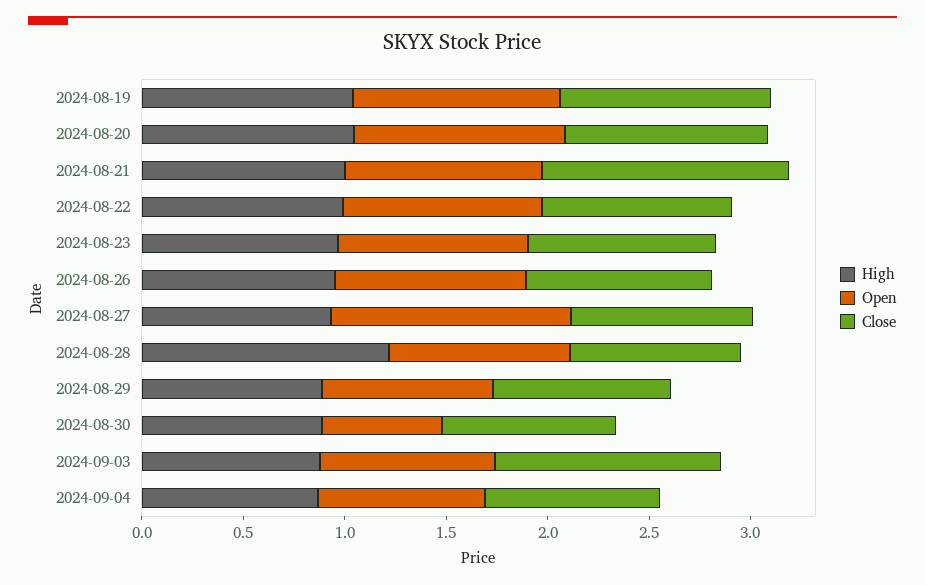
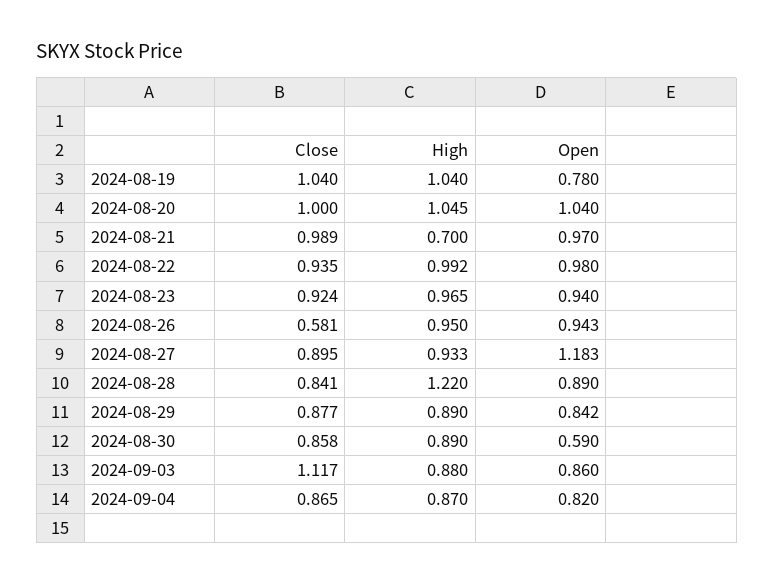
  {
    "High": {
      "2024-08-19": 1.04,
      "2024-08-20": 1.045,
-     "2024-08-21": 1,
+     "2024-08-21": 0.7,
      "2024-08-22": 0.992,
      "2024-08-23": 0.965,
      "2024-08-26": 0.95,
      "2024-08-27": 0.933,
      "2024-08-28": 1.22,
      "2024-08-29": 0.89,
      "2024-08-30": 0.89,
      "2024-09-03": 0.88,
      "2024-09-04": 0.87
    },
    "Open": {
-     "2024-08-19": 1,
+     "2024-08-19": 0.78,
      "2024-08-20": 1.04,
      "2024-08-21": 0.97,
      "2024-08-22": 0.98,
      "2024-08-23": 0.94,
      "2024-08-26": 0.943,
      "2024-08-27": 1.183,
      "2024-08-28": 0.89,
      "2024-08-29": 0.842,
      "2024-08-30": 0.59,
      "2024-09-03": 0.86,
      "2024-09-04": 0.82
    },
    "Close": {
      "2024-08-19": 1.04,
      "2024-08-20": 1,
-     "2024-08-21": 1.2,
+     "2024-08-21": 0.989,
      "2024-08-22": 0.935,
      "2024-08-23": 0.924,
-     "2024-08-26": 0.9,
+     "2024-08-26": 0.581,
      "2024-08-27": 0.895,
      "2024-08-28": 0.841,
      "2024-08-29": 0.877,
      "2024-08-30": 0.858,
      "2024-09-03": 1.117,
      "2024-09-04": 0.865
    }
  }

